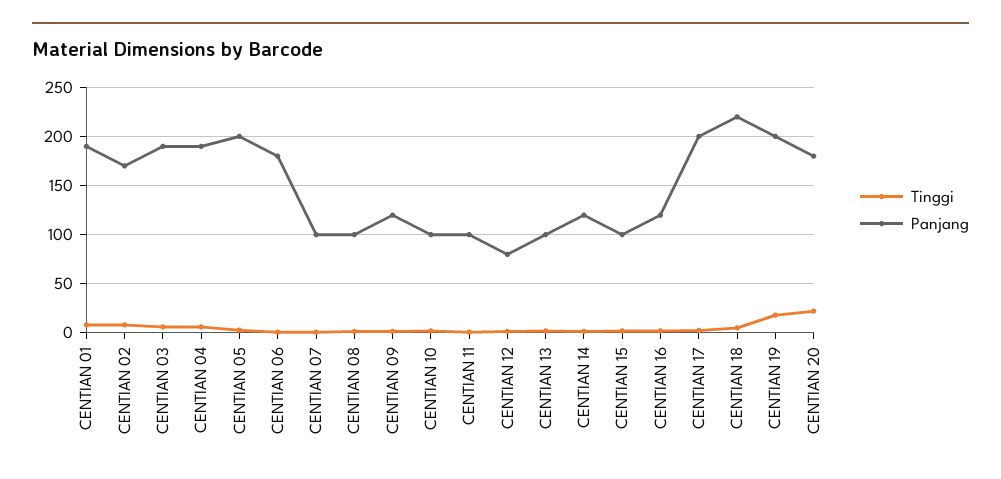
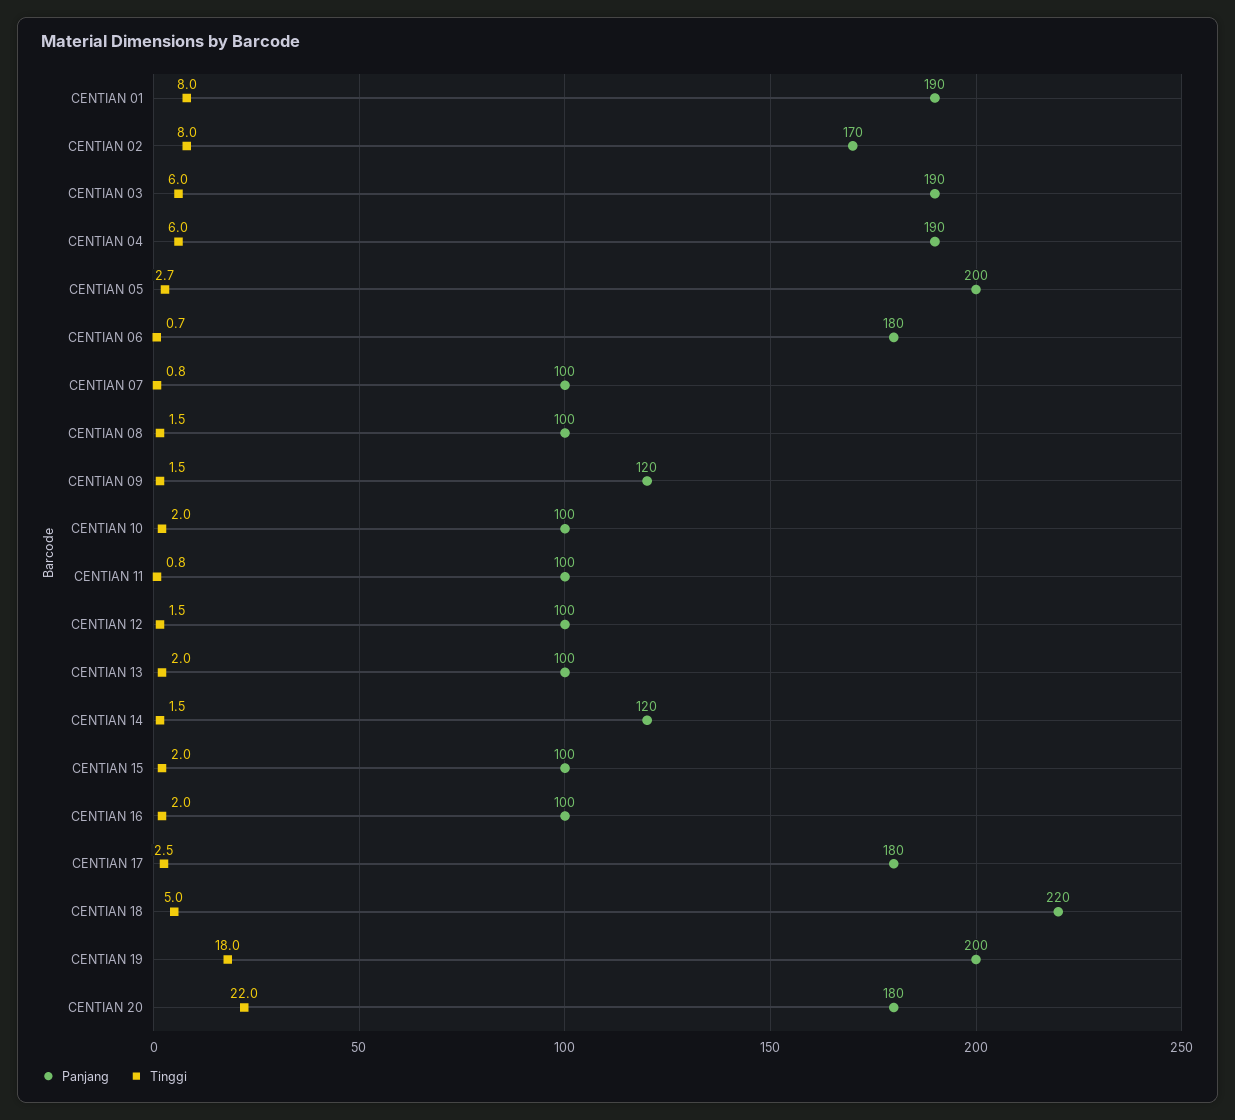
  {
    "Tinggi": {
      "CENTIAN 01": 8,
      "CENTIAN 02": 8,
      "CENTIAN 03": 6,
      "CENTIAN 04": 6,
      "CENTIAN 05": 2.7,
      "CENTIAN 06": 0.7,
      "CENTIAN 07": 0.8,
      "CENTIAN 08": 1.5,
      "CENTIAN 09": 1.5,
      "CENTIAN 10": 2,
      "CENTIAN 11": 0.8,
      "CENTIAN 12": 1.5,
      "CENTIAN 13": 2,
      "CENTIAN 14": 1.5,
      "CENTIAN 15": 2,
      "CENTIAN 16": 2,
      "CENTIAN 17": 2.5,
      "CENTIAN 18": 5,
      "CENTIAN 19": 18,
      "CENTIAN 20": 22
    },
    "Panjang": {
      "CENTIAN 01": 190,
      "CENTIAN 02": 170,
      "CENTIAN 03": 190,
      "CENTIAN 04": 190,
      "CENTIAN 05": 200,
      "CENTIAN 06": 180,
      "CENTIAN 07": 100,
      "CENTIAN 08": 100,
      "CENTIAN 09": 120,
      "CENTIAN 10": 100,
      "CENTIAN 11": 100,
-     "CENTIAN 12": 80,
+     "CENTIAN 12": 100,
      "CENTIAN 13": 100,
      "CENTIAN 14": 120,
      "CENTIAN 15": 100,
-     "CENTIAN 16": 120,
+     "CENTIAN 16": 100,
-     "CENTIAN 17": 200,
+     "CENTIAN 17": 180,
      "CENTIAN 18": 220,
      "CENTIAN 19": 200,
      "CENTIAN 20": 180
    }
  }

